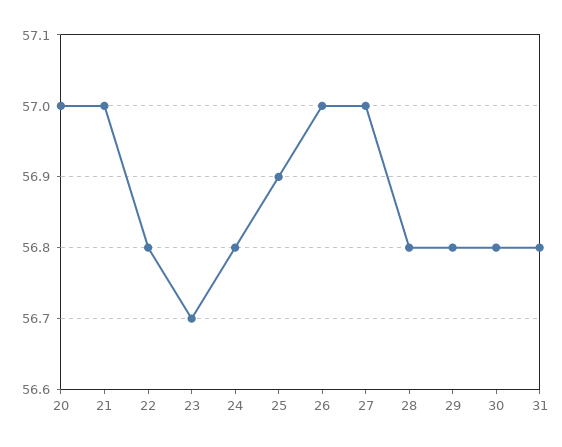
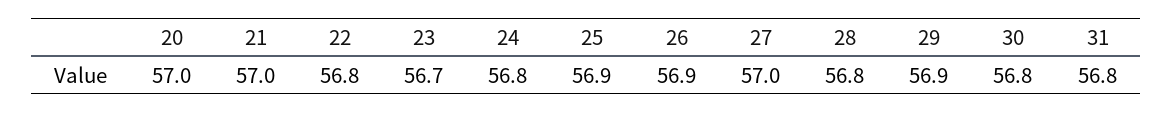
  {
    "20": 57,
    "21": 57,
    "22": 56.8,
    "23": 56.7,
    "24": 56.8,
    "25": 56.9,
-   "26": 57,
+   "26": 56.9,
    "27": 57,
    "28": 56.8,
-   "29": 56.8,
+   "29": 56.9,
    "30": 56.8,
    "31": 56.8
  }

